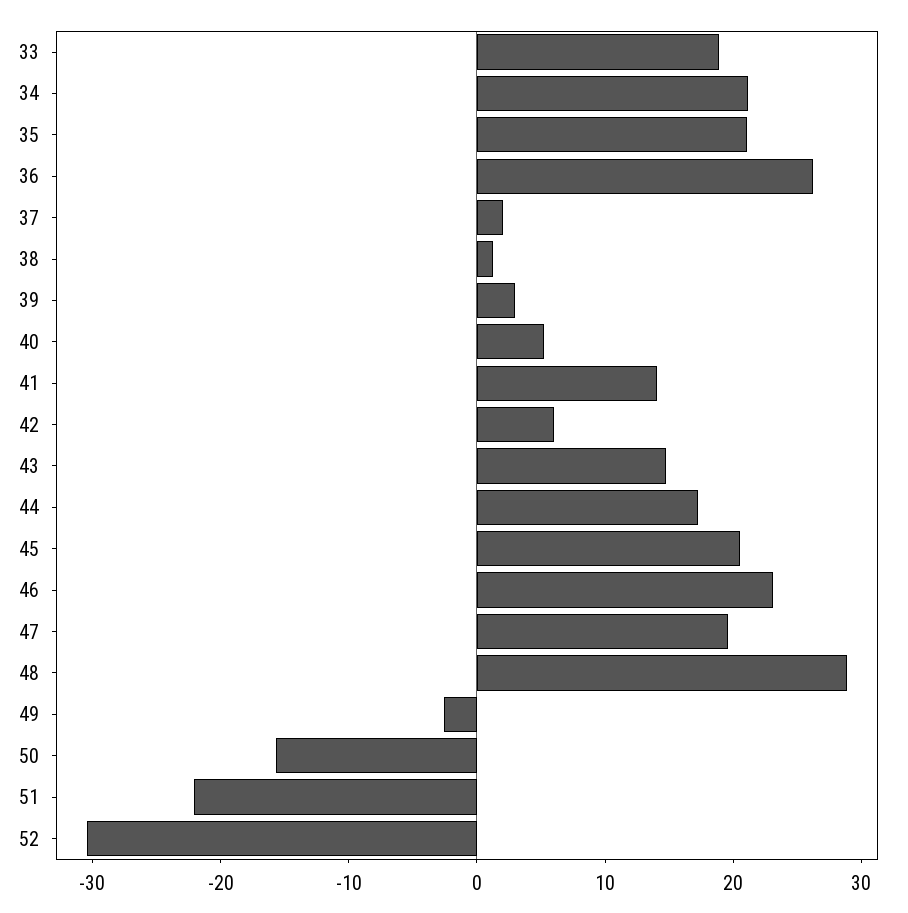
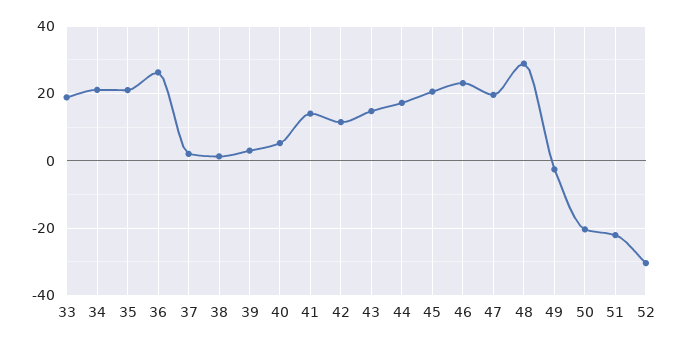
  {
    "33": 18,
    "34": 22,
    "35": 22,
    "36": 26,
    "37": 2,
    "38": 2,
    "39": 4,
    "40": 6,
    "41": 14,
-   "42": 6,
+   "42": 12,
    "43": 14,
    "44": 18,
    "45": 20,
    "46": 24,
    "47": 20,
    "48": 28,
    "49": -2,
-   "50": -16,
+   "50": -20,
    "51": -22,
    "52": -30
  }

